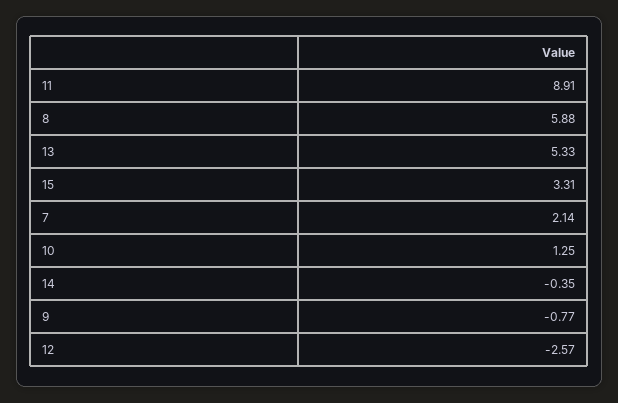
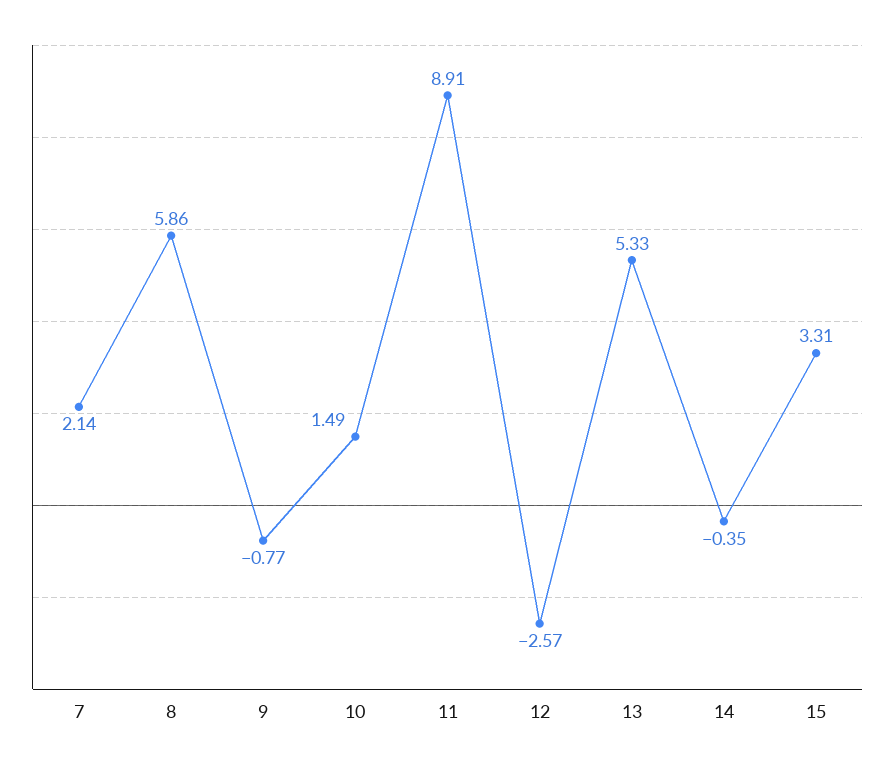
  {
    "11": 8.91,
-   "8": 5.88,
+   "8": 5.86,
    "13": 5.33,
    "15": 3.31,
    "7": 2.14,
-   "10": 1.25,
+   "10": 1.49,
    "14": -0.35,
    "9": -0.77,
    "12": -2.57
  }

